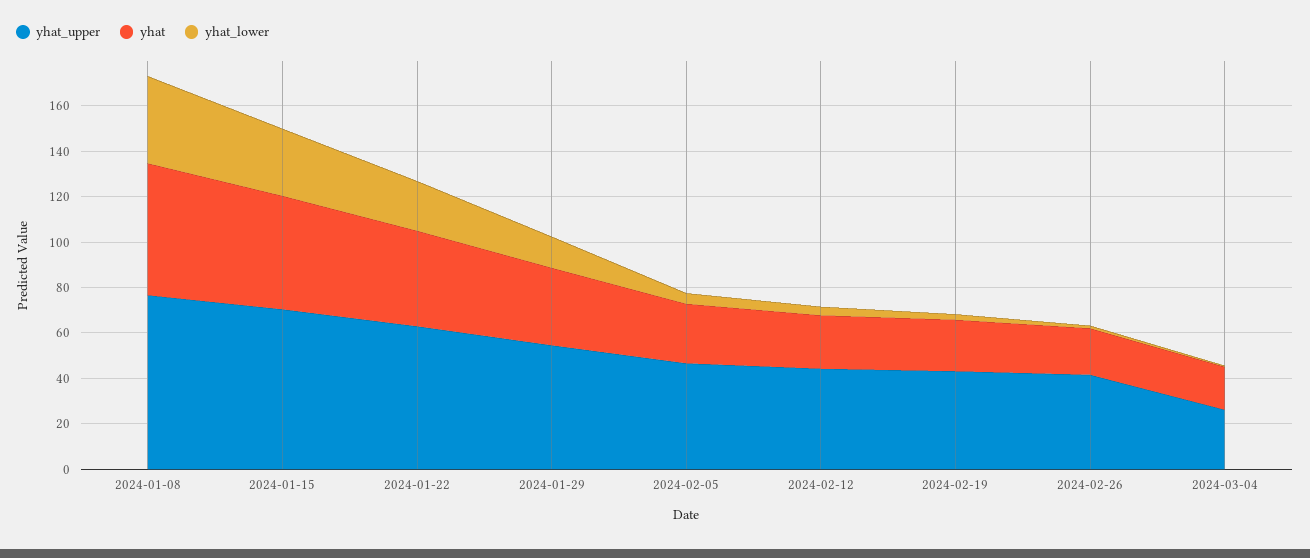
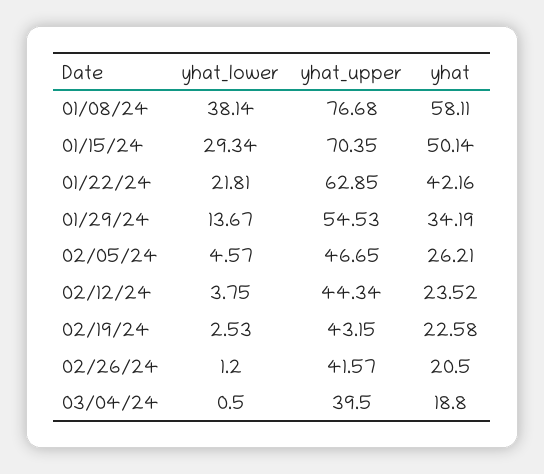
  {
    "yhat_upper": {
      "2024-01-08": 76.68,
      "2024-01-15": 70.35,
      "2024-01-22": 62.85,
      "2024-01-29": 54.53,
      "2024-02-05": 46.65,
      "2024-02-12": 44.34,
      "2024-02-19": 43.15,
      "2024-02-26": 41.57,
-     "2024-03-04": 25
+     "2024-03-04": 39.5
    },
    "yhat": {
      "2024-01-08": 58.11,
      "2024-01-15": 50.14,
      "2024-01-22": 42.16,
      "2024-01-29": 34.19,
      "2024-02-05": 26.21,
      "2024-02-12": 23.52,
      "2024-02-19": 22.58,
      "2024-02-26": 20.5,
      "2024-03-04": 18.8
    },
    "yhat_lower": {
      "2024-01-08": 38.14,
      "2024-01-15": 29.34,
      "2024-01-22": 21.81,
      "2024-01-29": 13.67,
      "2024-02-05": 4.57,
      "2024-02-12": 3.75,
      "2024-02-19": 2.53,
      "2024-02-26": 1.2,
      "2024-03-04": 0.5
    }
  }

